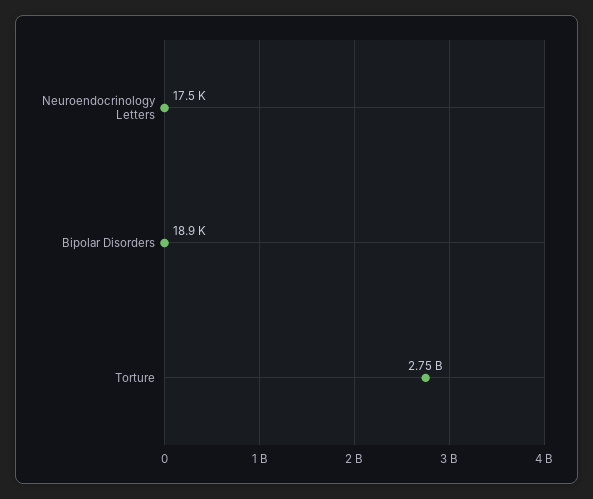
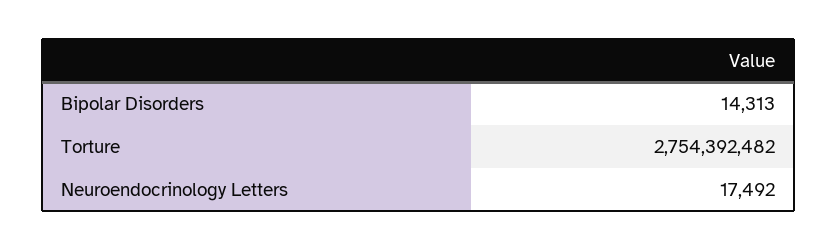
  {
    "Neuroendocrinology Letters": 17492,
-   "Bipolar Disorders": 18900,
+   "Bipolar Disorders": 14313,
    "Torture": 2754392482
  }

